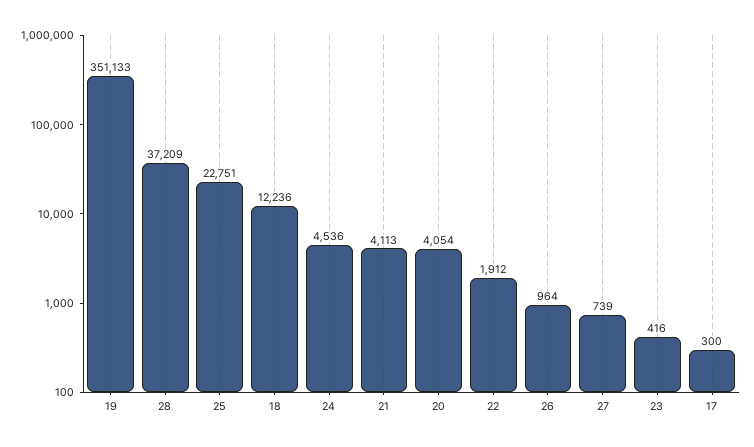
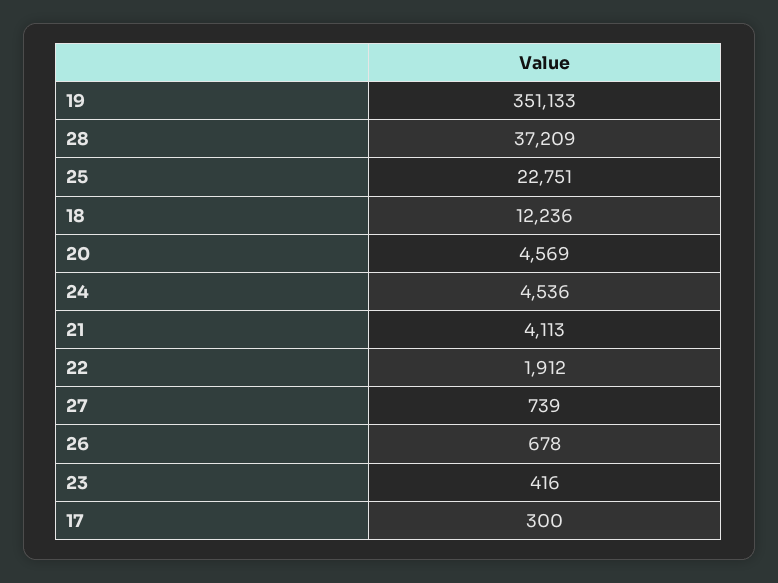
  {
    "19": 351133,
    "28": 37209,
    "25": 22751,
    "18": 12236,
    "24": 4536,
    "21": 4113,
-   "20": 4054,
+   "20": 4569,
    "22": 1912,
-   "26": 964,
+   "26": 678,
    "27": 739,
    "23": 416,
    "17": 300
  }

